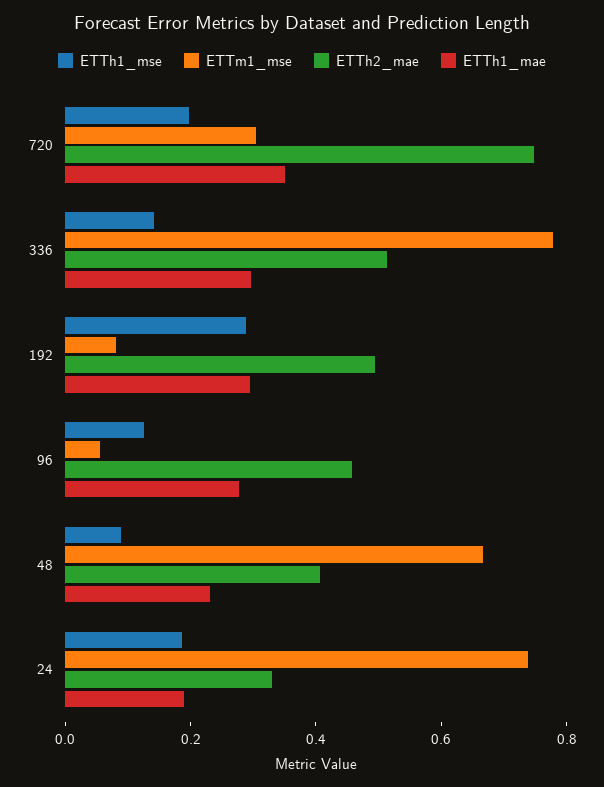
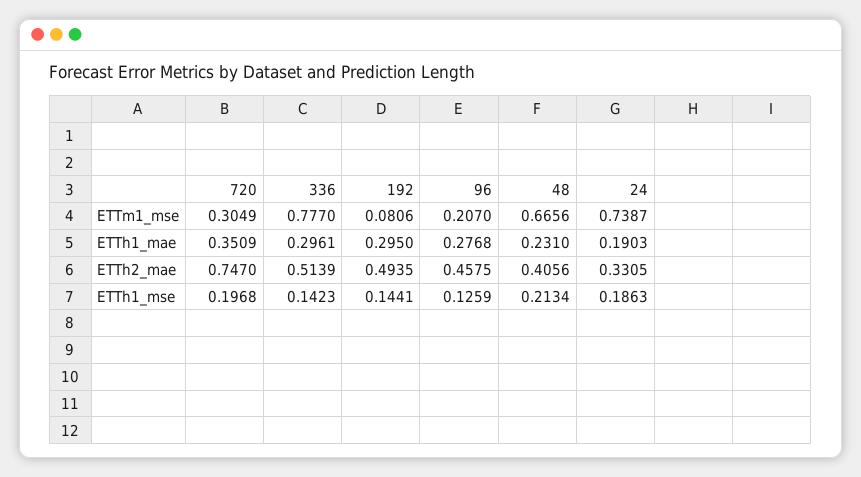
  {
    "ETTh1_mse": {
      "720": 0.1968,
      "336": 0.1423,
-     "192": 0.3,
+     "192": 0.1441,
      "96": 0.1259,
-     "48": 0.1,
+     "48": 0.2134,
      "24": 0.1863
    },
    "ETTm1_mse": {
      "720": 0.3049,
      "336": 0.777,
      "192": 0.0806,
-     "96": 0.05,
+     "96": 0.207,
      "48": 0.6656,
      "24": 0.7387
    },
    "ETTh2_mae": {
      "720": 0.747,
      "336": 0.5139,
      "192": 0.4935,
      "96": 0.4575,
      "48": 0.4056,
      "24": 0.3305
    },
    "ETTh1_mae": {
      "720": 0.3509,
      "336": 0.2961,
      "192": 0.295,
      "96": 0.2768,
      "48": 0.231,
      "24": 0.1903
    }
  }

